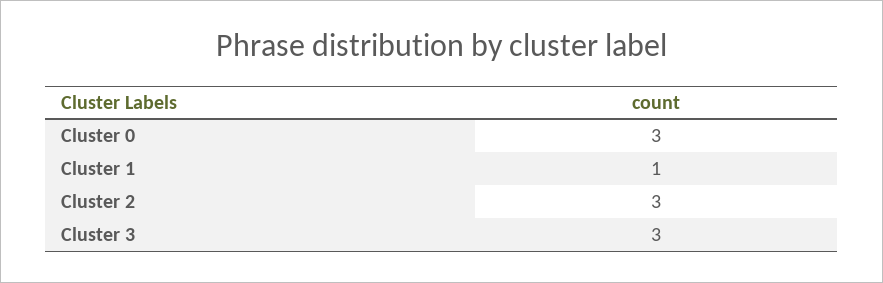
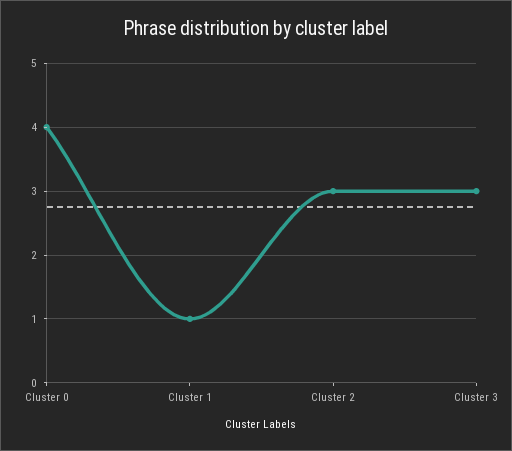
  {
-   "Cluster 0": 3,
+   "Cluster 0": 4,
    "Cluster 1": 1,
    "Cluster 2": 3,
    "Cluster 3": 3
  }

